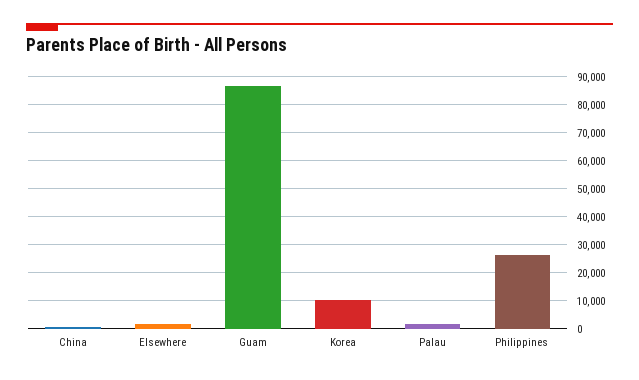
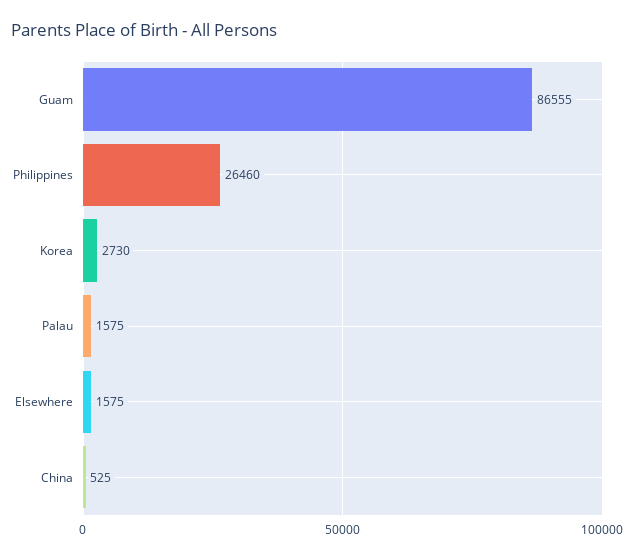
  {
    "China": 525,
    "Elsewhere": 1575,
    "Guam": 86555,
-   "Korea": 10000,
+   "Korea": 2730,
    "Palau": 1575,
    "Philippines": 26460
  }

